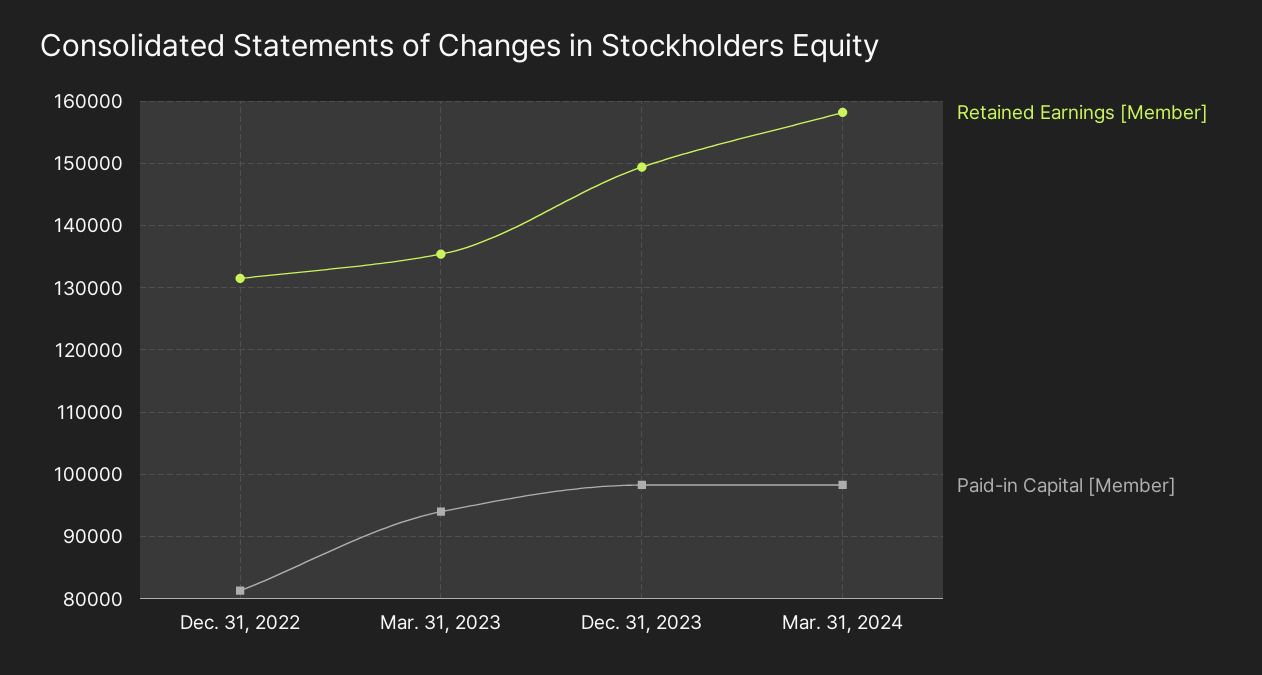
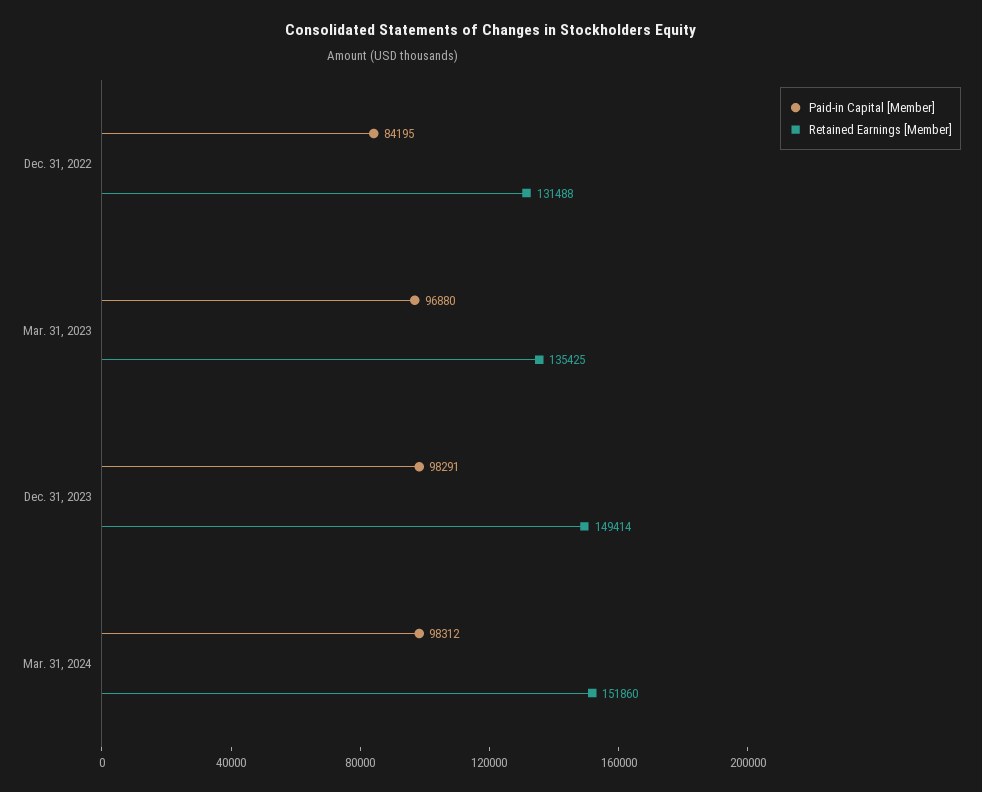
  {
    "Retained Earnings [Member]": {
      "Dec. 31, 2022": 131488,
      "Mar. 31, 2023": 135425,
      "Dec. 31, 2023": 149414,
-     "Mar. 31, 2024": 158000
+     "Mar. 31, 2024": 151860
    },
    "Paid-in Capital [Member]": {
-     "Dec. 31, 2022": 81000,
+     "Dec. 31, 2022": 84195,
-     "Mar. 31, 2023": 94000,
+     "Mar. 31, 2023": 96880,
      "Dec. 31, 2023": 98291,
      "Mar. 31, 2024": 98312
    }
  }

